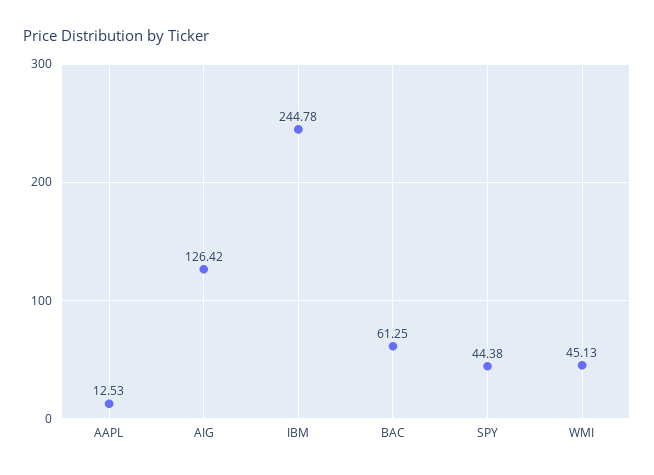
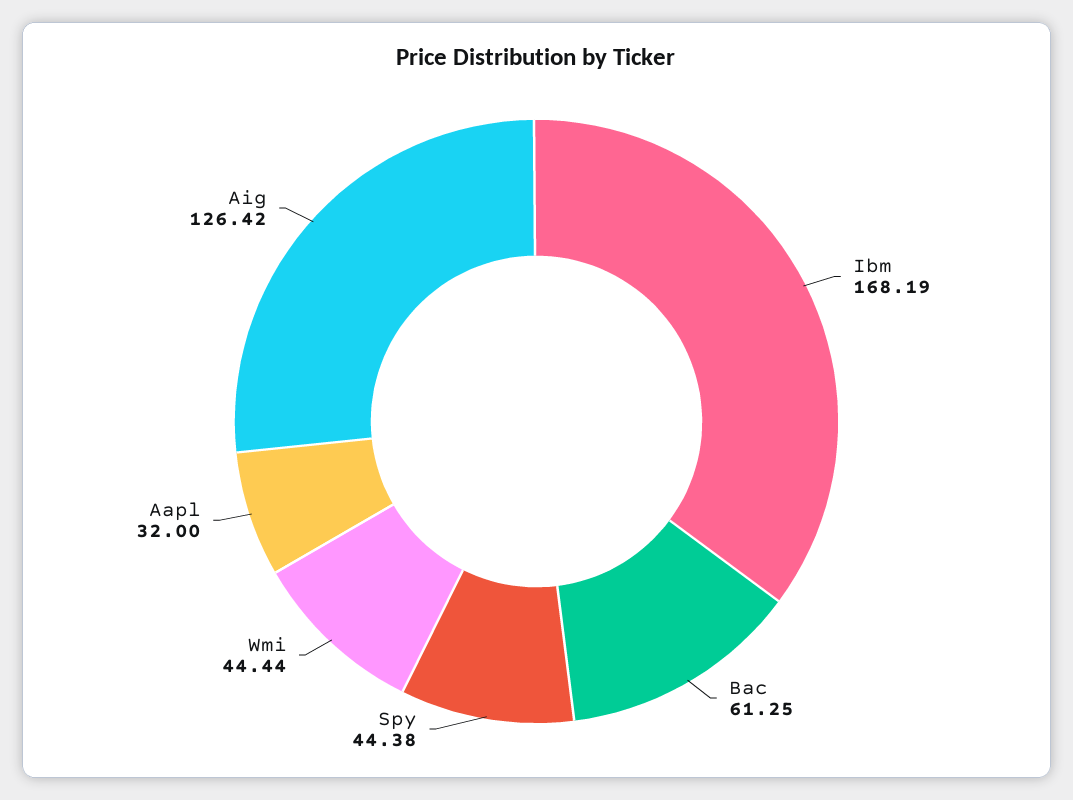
  {
-   "AAPL": 12.53,
+   "AAPL": 32,
    "AIG": 126.42,
-   "IBM": 244.78,
+   "IBM": 168.19,
    "BAC": 61.25,
    "SPY": 44.38,
-   "WMI": 45.13
+   "WMI": 44.44
  }

